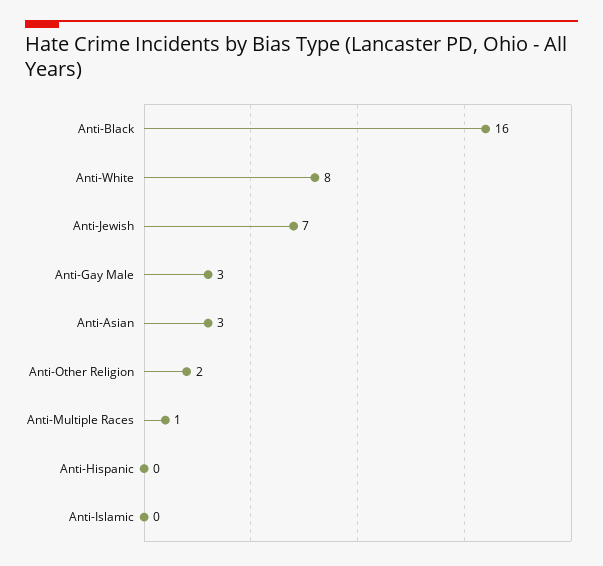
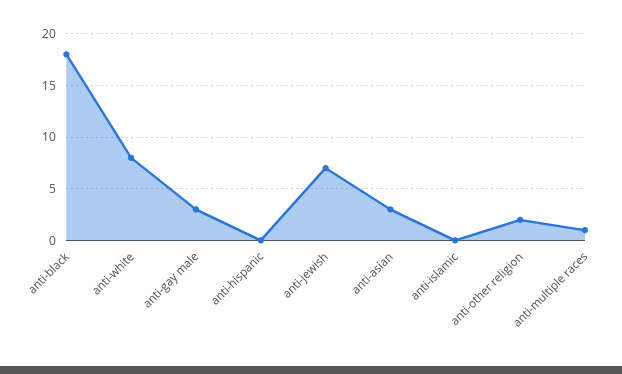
  {
-   "Anti-Black": 16,
+   "Anti-Black": 18,
    "Anti-White": 8,
    "Anti-Jewish": 7,
    "Anti-Gay Male": 3,
    "Anti-Asian": 3,
    "Anti-Other Religion": 2,
    "Anti-Multiple Races": 1,
    "Anti-Hispanic": 0,
    "Anti-Islamic": 0
  }

